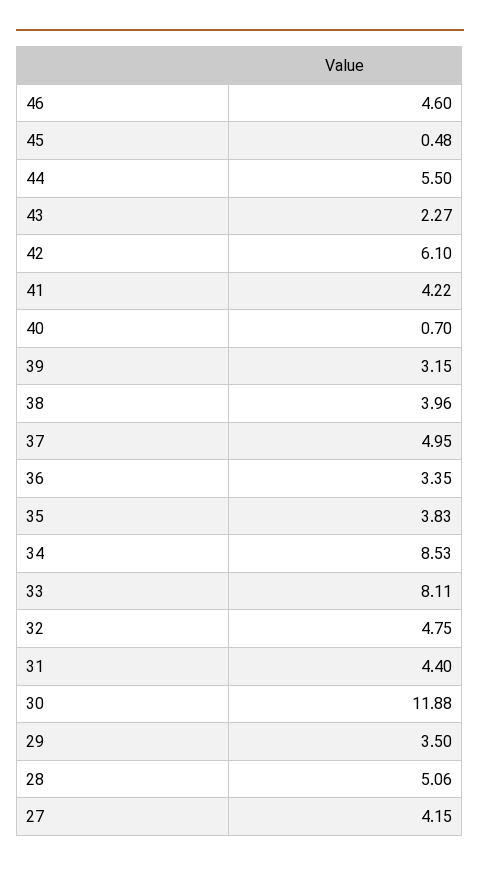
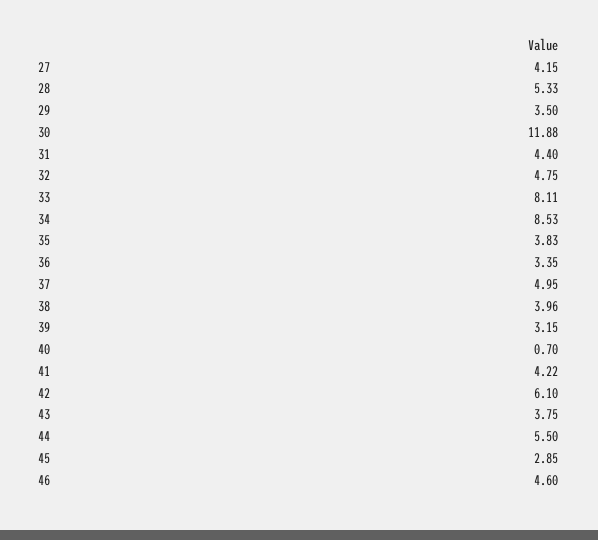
  {
    "46": 4.6,
-   "45": 0.48,
+   "45": 2.85,
    "44": 5.5,
-   "43": 2.27,
+   "43": 3.75,
    "42": 6.1,
    "41": 4.22,
    "40": 0.7,
    "39": 3.15,
    "38": 3.96,
    "37": 4.95,
    "36": 3.35,
    "35": 3.83,
    "34": 8.53,
    "33": 8.11,
    "32": 4.75,
    "31": 4.4,
    "30": 11.88,
    "29": 3.5,
-   "28": 5.06,
+   "28": 5.33,
    "27": 4.15
  }

